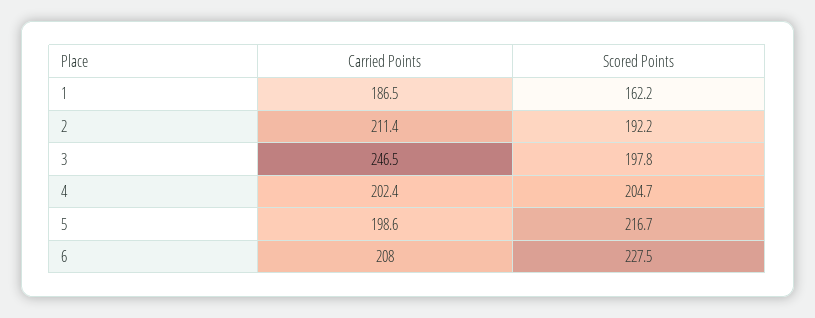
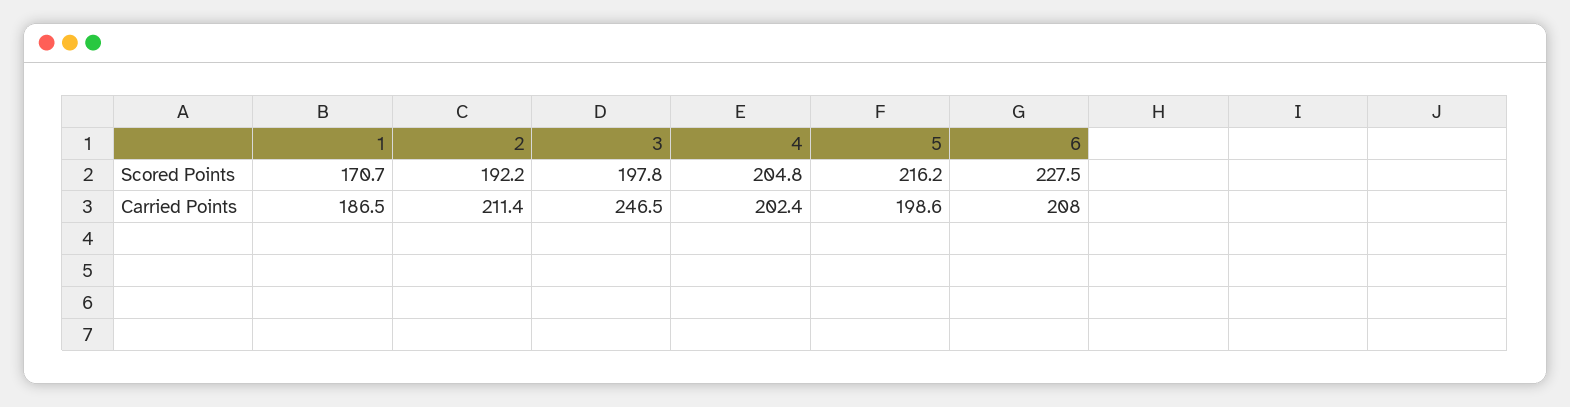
  {
    "Carried Points": {
      "1": 186.5,
      "2": 211.4,
      "3": 246.5,
      "4": 202.4,
      "5": 198.6,
      "6": 208
    },
    "Scored Points": {
-     "1": 162.2,
+     "1": 170.7,
      "2": 192.2,
      "3": 197.8,
-     "4": 204.7,
+     "4": 204.8,
-     "5": 216.7,
+     "5": 216.2,
      "6": 227.5
    }
  }

